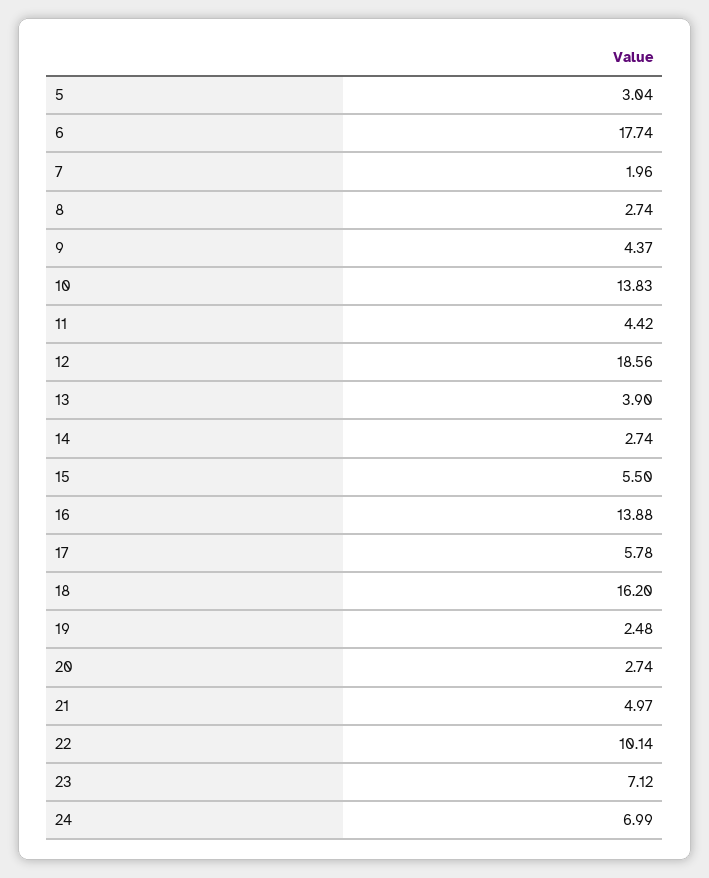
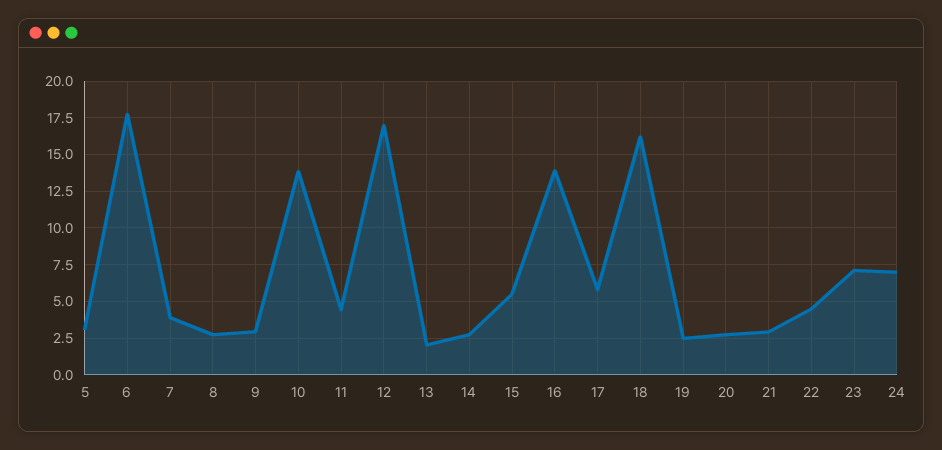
  {
    "5": 3.04,
    "6": 17.74,
-   "7": 1.96,
+   "7": 4,
    "8": 2.74,
-   "9": 4.37,
+   "9": 3,
    "10": 13.83,
    "11": 4.42,
-   "12": 18.56,
+   "12": 17,
-   "13": 3.9,
+   "13": 2,
    "14": 2.74,
    "15": 5.5,
    "16": 13.88,
    "17": 5.78,
    "18": 16.2,
    "19": 2.48,
    "20": 2.74,
-   "21": 4.97,
+   "21": 3,
-   "22": 10.14,
+   "22": 4.5,
    "23": 7.12,
    "24": 6.99
  }

